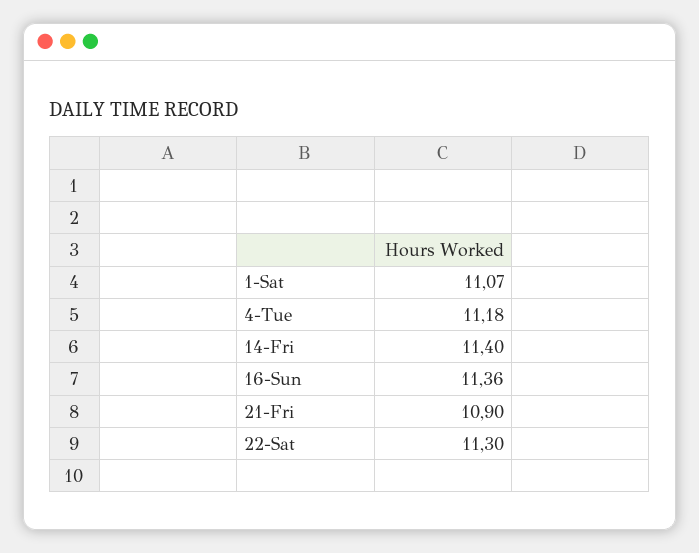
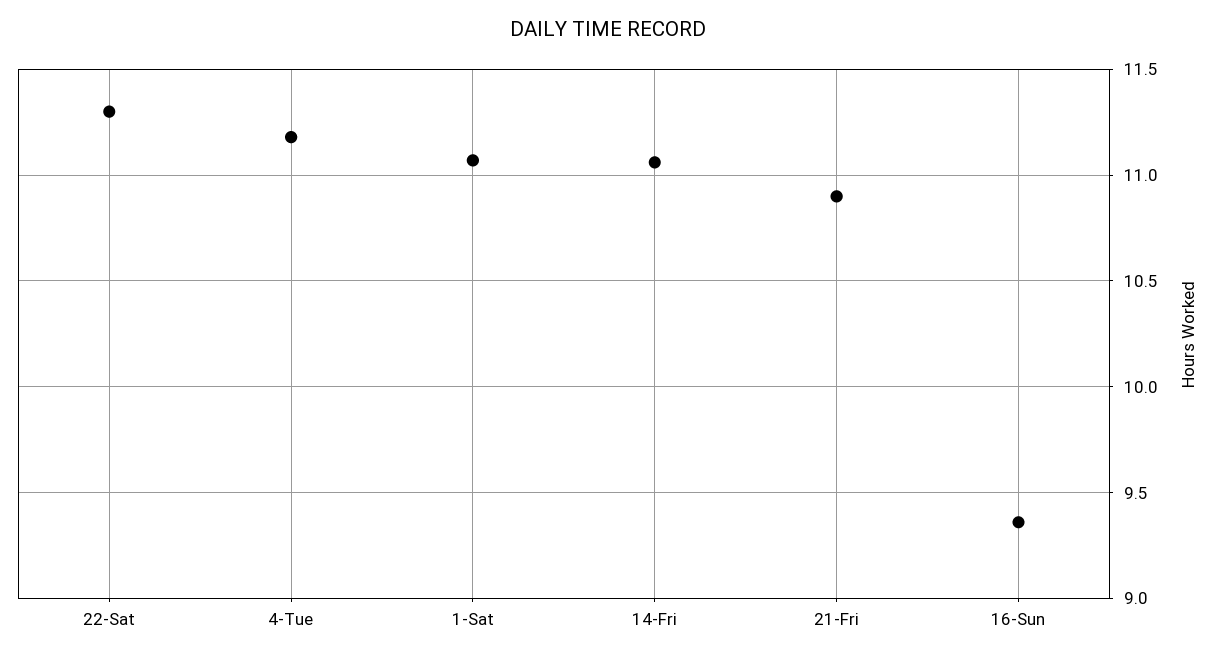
  {
    "1-Sat": 11.07,
    "4-Tue": 11.18,
-   "14-Fri": 11.4,
+   "14-Fri": 11.05,
-   "16-Sun": 11.36,
+   "16-Sun": 9.35,
    "21-Fri": 10.9,
    "22-Sat": 11.3
  }

